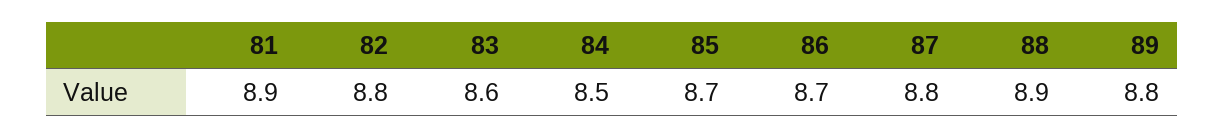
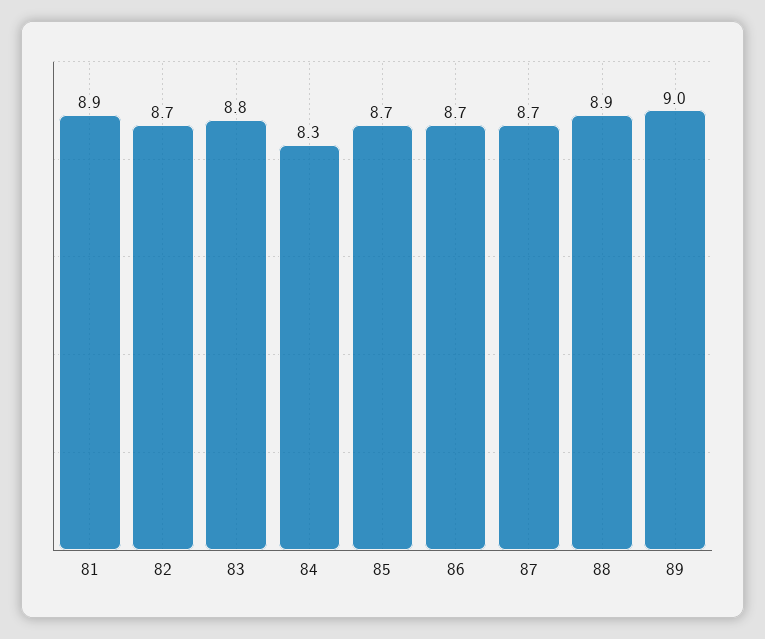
  {
    "81": 8.9,
-   "82": 8.8,
+   "82": 8.7,
-   "83": 8.6,
+   "83": 8.8,
-   "84": 8.5,
+   "84": 8.3,
    "85": 8.7,
    "86": 8.7,
-   "87": 8.8,
+   "87": 8.7,
    "88": 8.9,
-   "89": 8.8
+   "89": 9
  }

